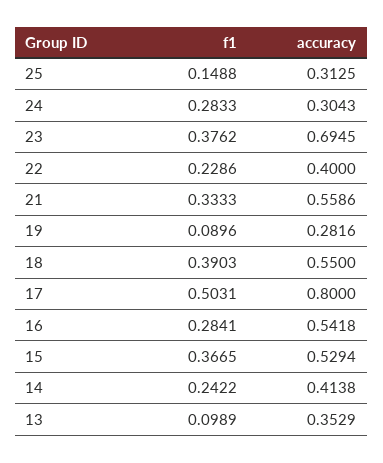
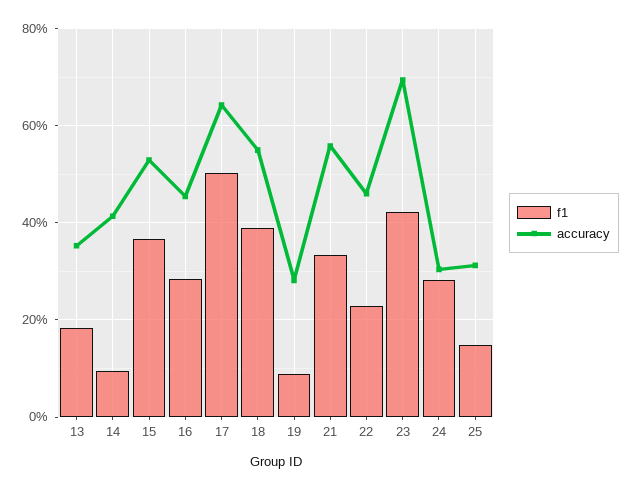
  {
    "f1": {
      "25": 0.1488,
      "24": 0.2833,
-     "23": 0.3762,
+     "23": 0.42,
      "22": 0.2286,
      "21": 0.3333,
      "19": 0.0896,
      "18": 0.3903,
      "17": 0.5031,
      "16": 0.2841,
      "15": 0.3665,
-     "14": 0.2422,
+     "14": 0.1,
-     "13": 0.0989
+     "13": 0.18
    },
    "accuracy": {
      "25": 0.3125,
      "24": 0.3043,
      "23": 0.6945,
-     "22": 0.4,
+     "22": 0.46,
      "21": 0.5586,
      "19": 0.2816,
      "18": 0.55,
-     "17": 0.8,
+     "17": 0.64,
-     "16": 0.5418,
+     "16": 0.46,
      "15": 0.5294,
      "14": 0.4138,
      "13": 0.3529
    }
  }

